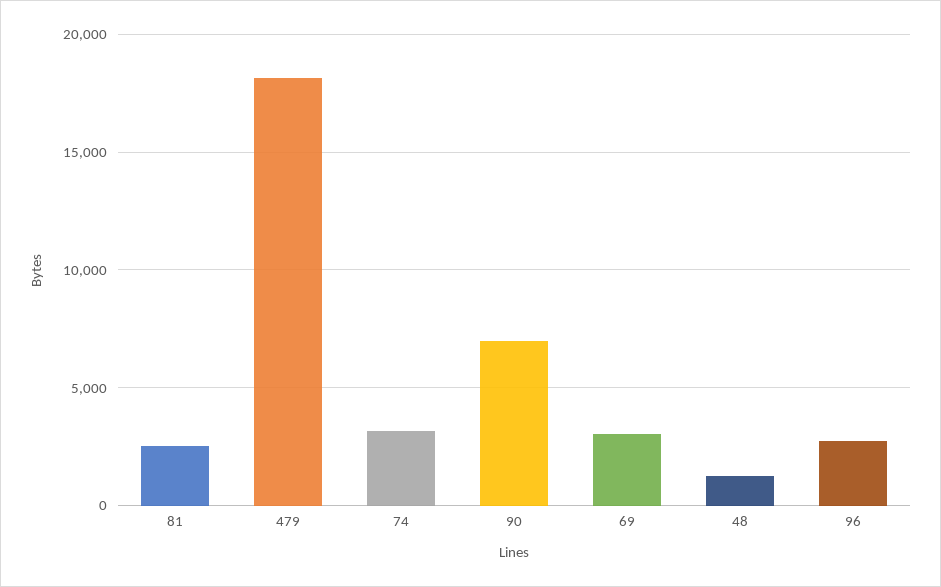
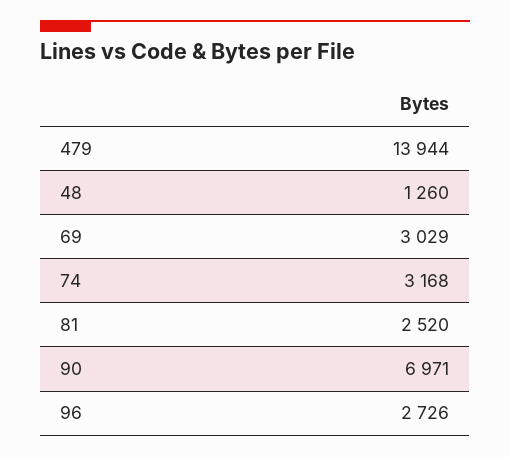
  {
    "81": 2520,
-   "479": 18000,
+   "479": 13944,
    "74": 3168,
    "90": 6971,
    "69": 3029,
    "48": 1260,
    "96": 2726
  }

